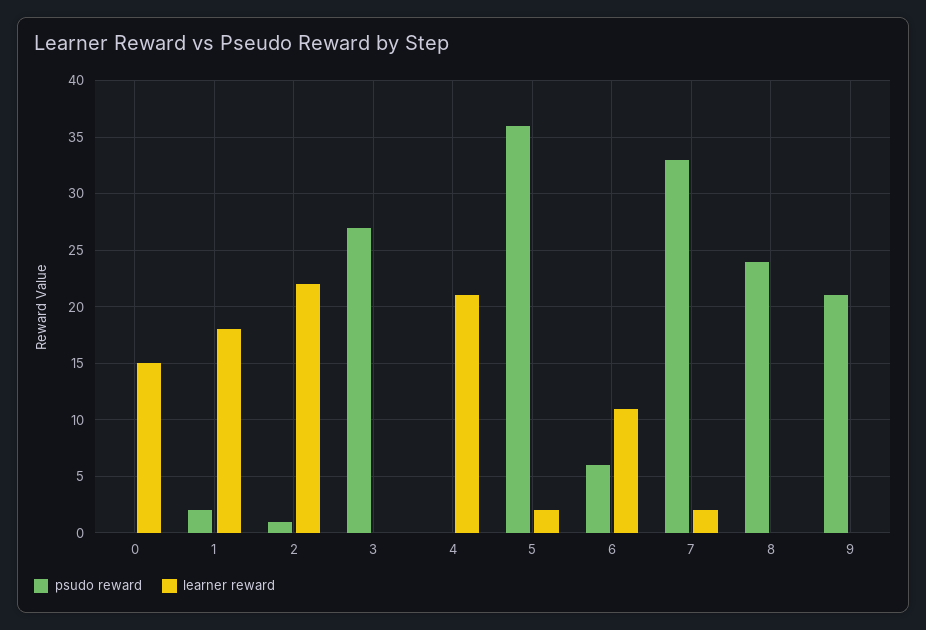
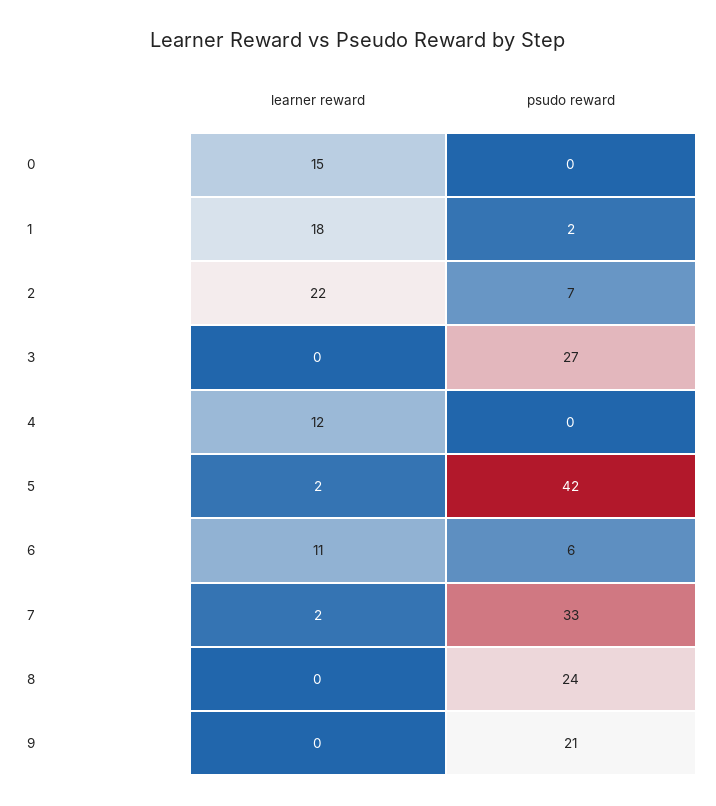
  {
    "psudo reward": {
      "0": 0,
      "1": 2,
-     "2": 1,
+     "2": 7,
      "3": 27,
      "4": 0,
-     "5": 36,
+     "5": 42,
      "6": 6,
      "7": 33,
      "8": 24,
      "9": 21
    },
    "learner reward": {
      "0": 15,
      "1": 18,
      "2": 22,
      "3": 0,
-     "4": 21,
+     "4": 12,
      "5": 2,
      "6": 11,
      "7": 2,
      "8": 0,
      "9": 0
    }
  }

